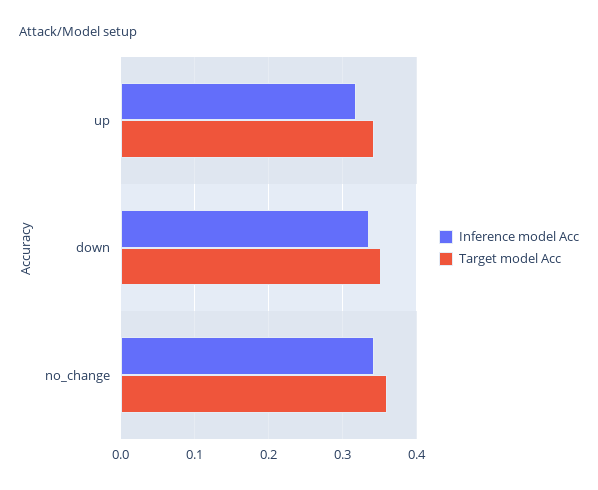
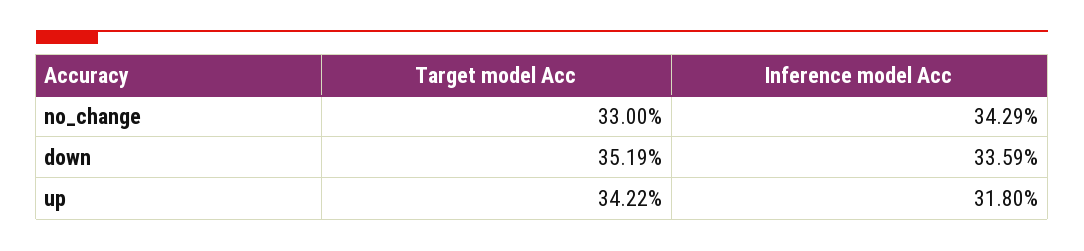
  {
    "Inference model Acc": {
      "up": 0.318,
      "down": 0.3359,
      "no_change": 0.3429
    },
    "Target model Acc": {
      "up": 0.3422,
      "down": 0.3519,
-     "no_change": 0.36
+     "no_change": 0.33
    }
  }

